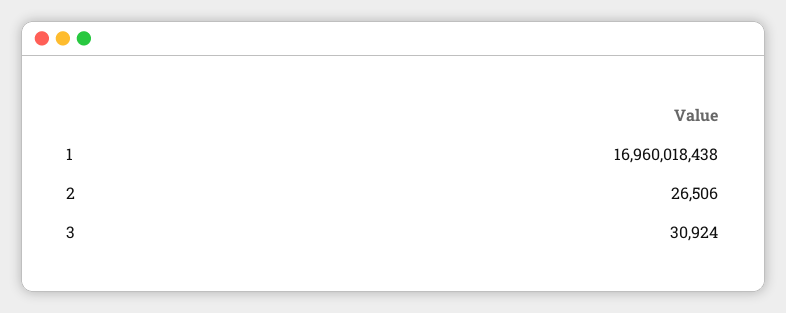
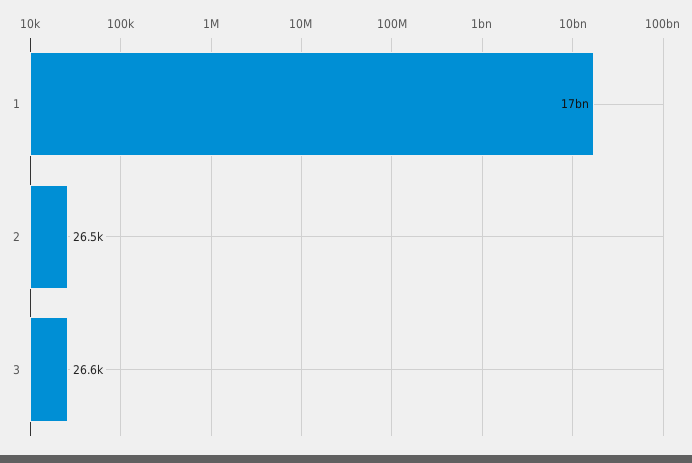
  {
    "1": 16960018438,
    "2": 26506,
-   "3": 30924
+   "3": 26600
  }

